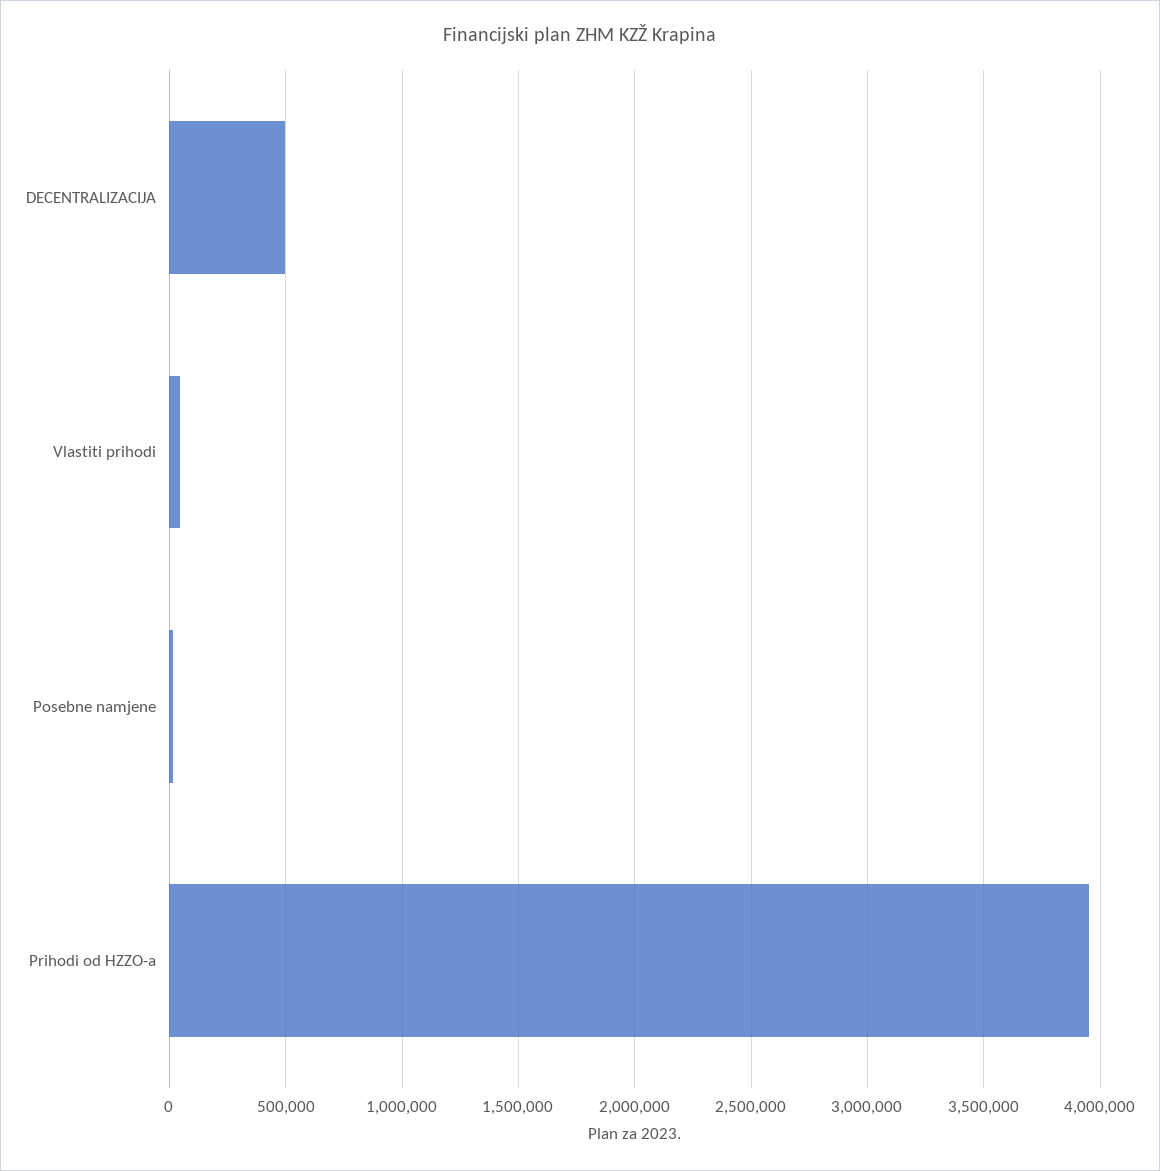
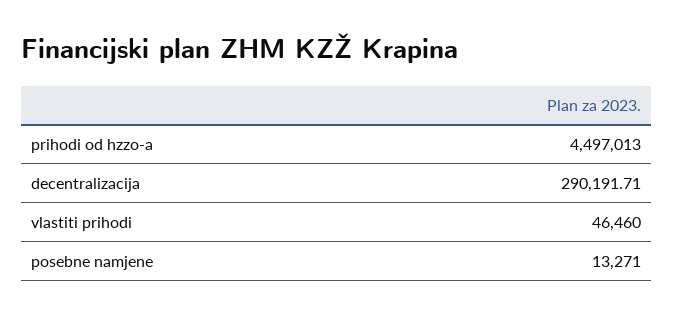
  {
-   "DECENTRALIZACIJA": 500000,
+   "DECENTRALIZACIJA": 290191.71,
    "Vlastiti prihodi": 46460,
    "Posebne namjene": 13271,
-   "Prihodi od HZZO-a": 3950000
+   "Prihodi od HZZO-a": 4497013
  }

